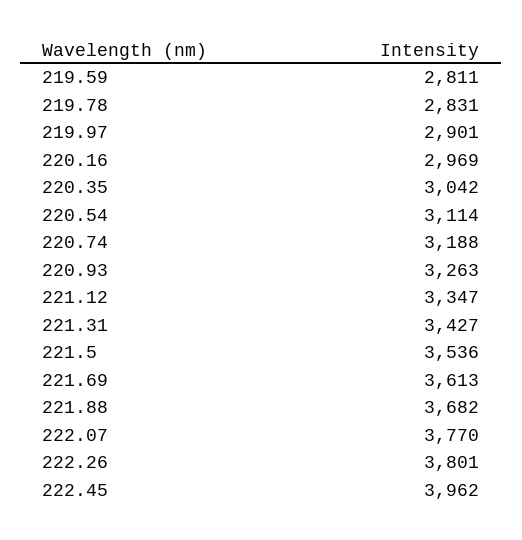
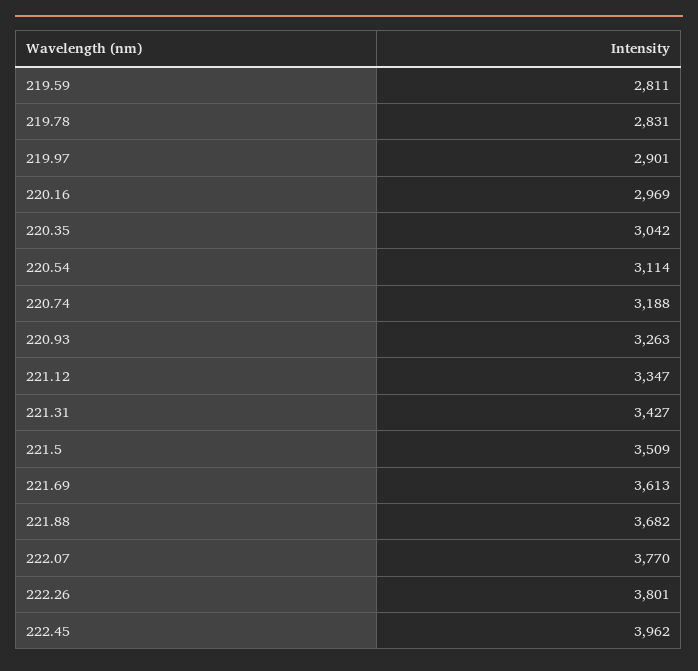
  {
    "219.59": 2811,
    "219.78": 2831,
    "219.97": 2901,
    "220.16": 2969,
    "220.35": 3042,
    "220.54": 3114,
    "220.74": 3188,
    "220.93": 3263,
    "221.12": 3347,
    "221.31": 3427,
-   "221.5": 3536,
+   "221.5": 3509,
    "221.69": 3613,
    "221.88": 3682,
    "222.07": 3770,
    "222.26": 3801,
    "222.45": 3962
  }

